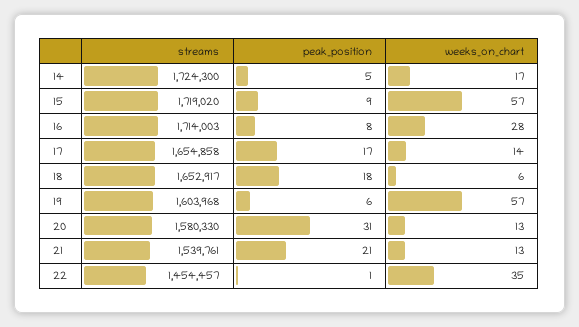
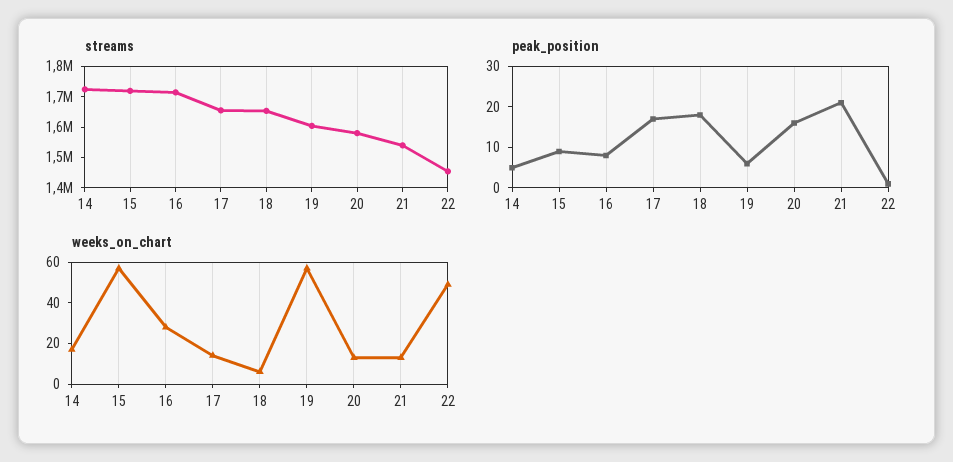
  {
    "streams": {
      "14": 1724300,
      "15": 1719020,
      "16": 1714003,
      "17": 1654858,
      "18": 1652917,
      "19": 1603968,
      "20": 1580330,
      "21": 1539761,
      "22": 1454457
    },
    "peak_position": {
      "14": 5,
      "15": 9,
      "16": 8,
      "17": 17,
      "18": 18,
      "19": 6,
-     "20": 31,
+     "20": 15,
      "21": 21,
      "22": 1
    },
    "weeks_on_chart": {
      "14": 17,
      "15": 57,
      "16": 28,
      "17": 14,
      "18": 6,
      "19": 57,
      "20": 13,
      "21": 13,
-     "22": 35
+     "22": 50
    }
  }

